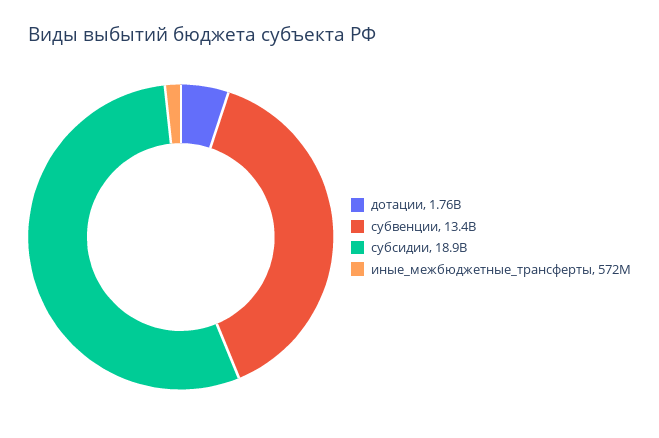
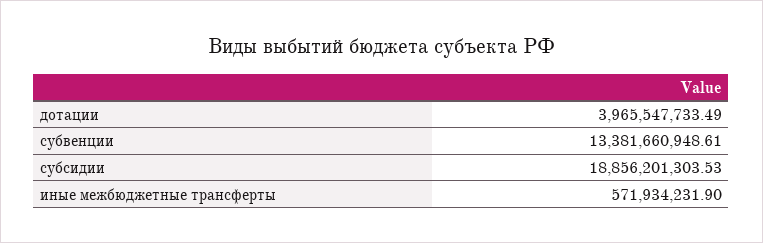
  {
-   "дотации": 1760000000,
+   "дотации": 3965547733.49,
    "субвенции": 13381660948.61,
    "субсидии": 18856201303.53,
    "иные_межбюджетные_трансферты": 571934231.9
  }

